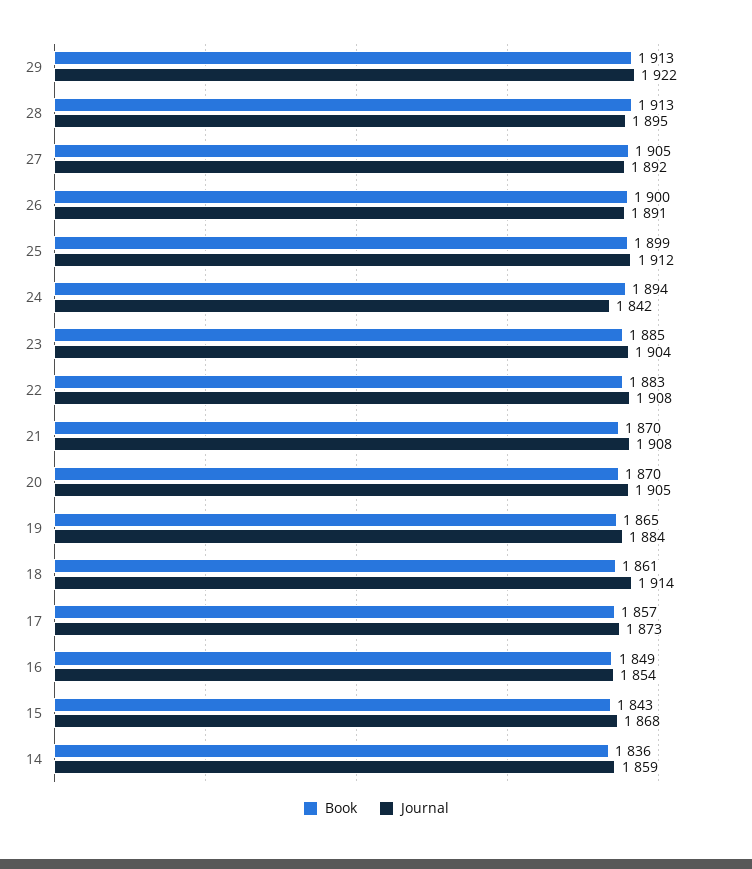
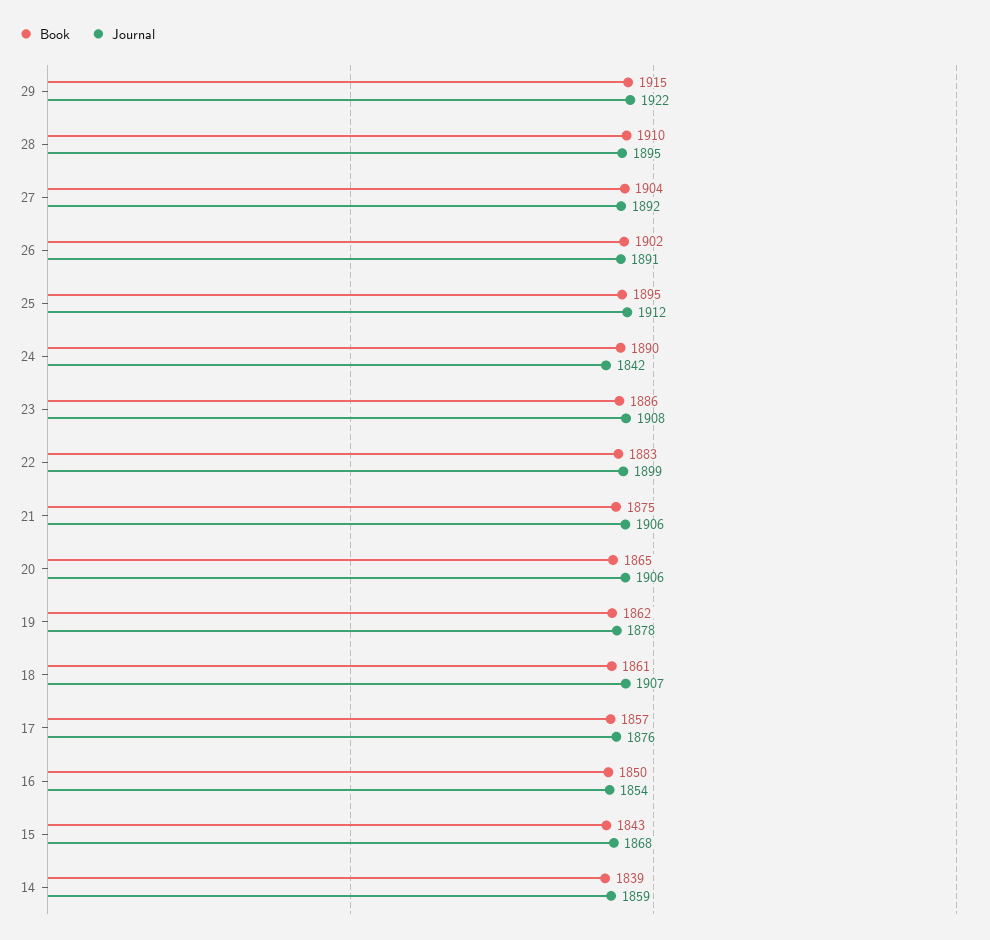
  {
    "Book": {
-     "29": 1913,
+     "29": 1915,
-     "28": 1913,
+     "28": 1910,
-     "27": 1905,
+     "27": 1904,
-     "26": 1900,
+     "26": 1902,
-     "25": 1899,
+     "25": 1895,
-     "24": 1894,
+     "24": 1890,
-     "23": 1885,
+     "23": 1886,
      "22": 1883,
-     "21": 1870,
+     "21": 1875,
-     "20": 1870,
+     "20": 1865,
-     "19": 1865,
+     "19": 1862,
      "18": 1861,
      "17": 1857,
-     "16": 1849,
+     "16": 1850,
      "15": 1843,
-     "14": 1836
+     "14": 1839
    },
    "Journal": {
      "29": 1922,
      "28": 1895,
      "27": 1892,
      "26": 1891,
      "25": 1912,
      "24": 1842,
-     "23": 1904,
+     "23": 1908,
-     "22": 1908,
+     "22": 1899,
-     "21": 1908,
+     "21": 1906,
-     "20": 1905,
+     "20": 1906,
-     "19": 1884,
+     "19": 1878,
-     "18": 1914,
+     "18": 1907,
-     "17": 1873,
+     "17": 1876,
      "16": 1854,
      "15": 1868,
      "14": 1859
    }
  }

